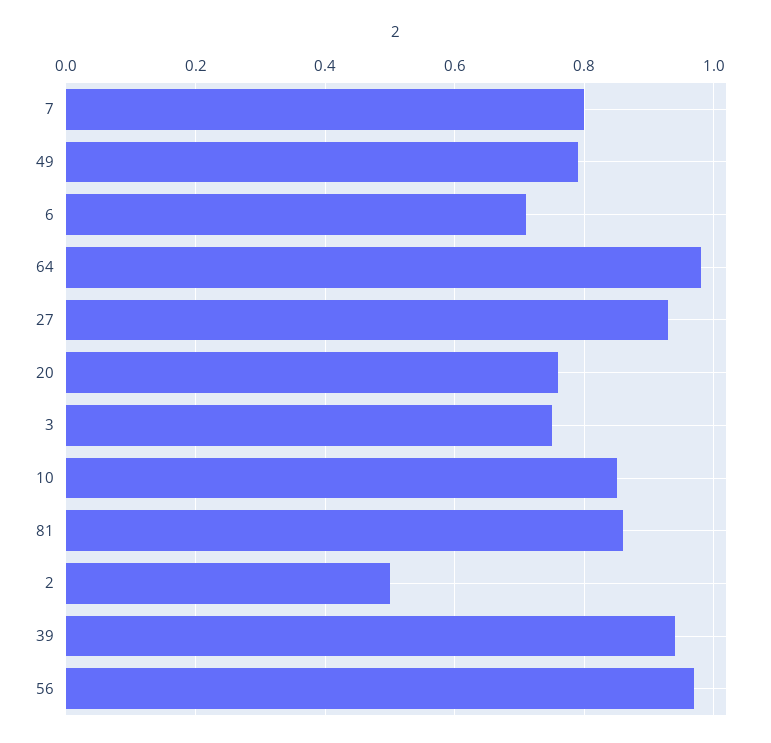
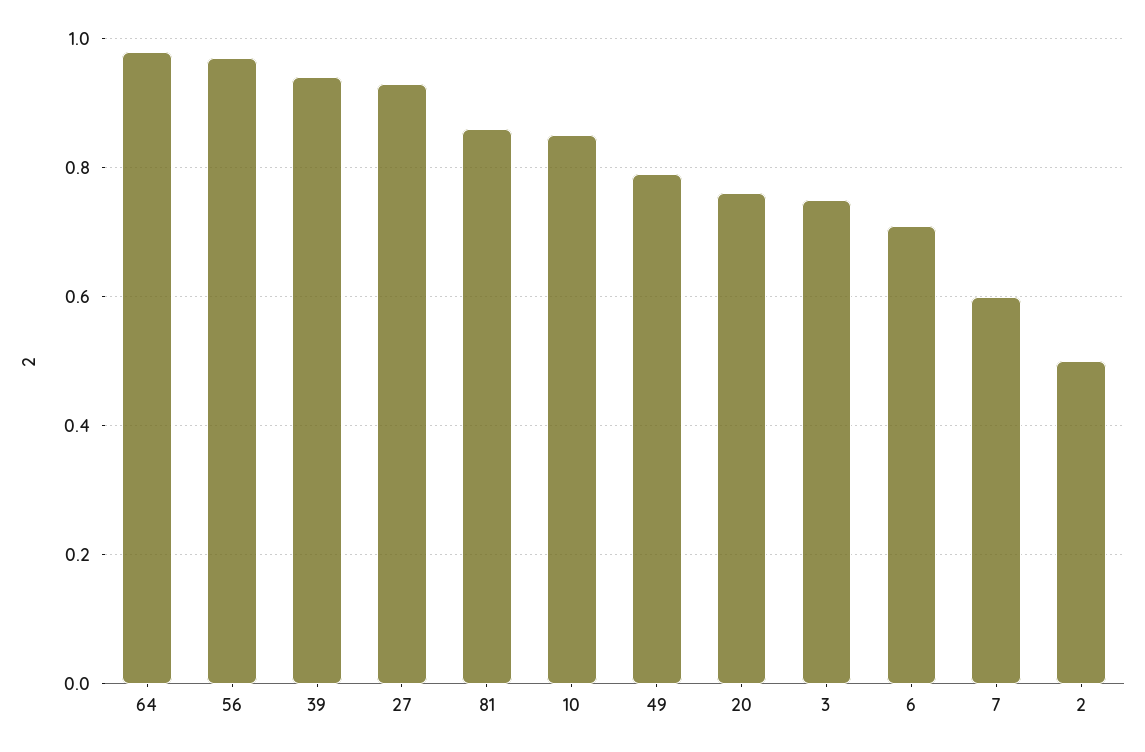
  {
-   "7": 0.8,
+   "7": 0.6,
    "49": 0.8,
    "6": 0.7,
    "64": 1,
    "27": 0.95,
    "20": 0.75,
    "3": 0.75,
    "10": 0.85,
    "81": 0.85,
    "2": 0.5,
    "39": 0.95,
    "56": 0.95
  }

